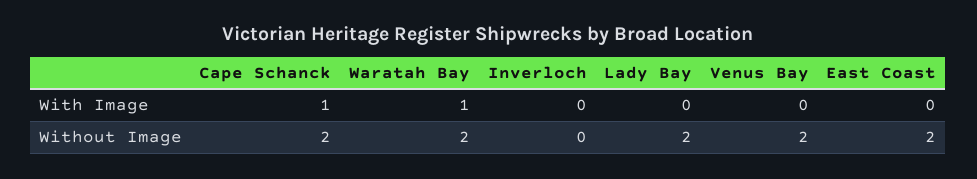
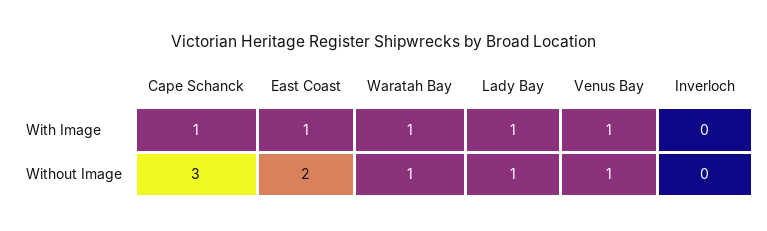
  {
    "Cape Schanck": {
      "With Image": 1,
-     "Without Image": 2
+     "Without Image": 3
    },
    "Waratah Bay": {
      "With Image": 1,
-     "Without Image": 2
+     "Without Image": 1
    },
    "Inverloch": {
      "With Image": 0,
      "Without Image": 0
    },
    "Lady Bay": {
-     "With Image": 0,
+     "With Image": 1,
-     "Without Image": 2
+     "Without Image": 1
    },
    "Venus Bay": {
-     "With Image": 0,
+     "With Image": 1,
-     "Without Image": 2
+     "Without Image": 1
    },
    "East Coast": {
-     "With Image": 0,
+     "With Image": 1,
      "Without Image": 2
    }
  }

